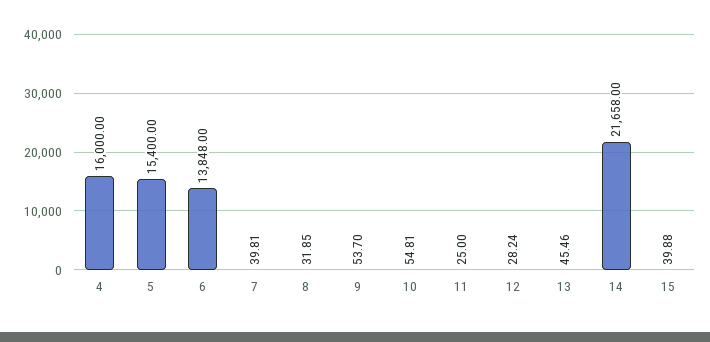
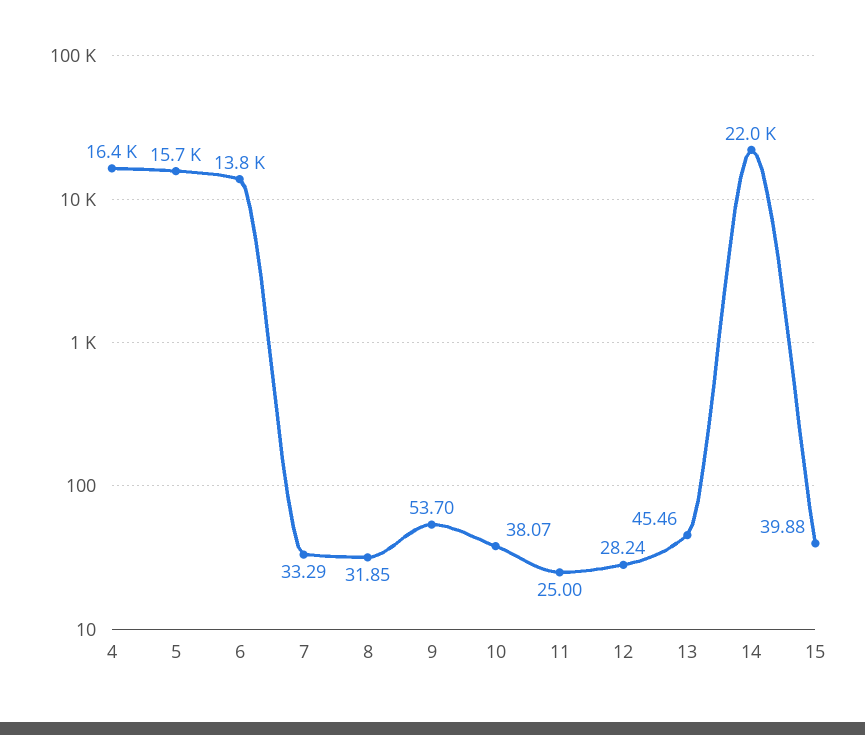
  {
-   "4": 16000,
+   "4": 16400,
-   "5": 15400,
+   "5": 15700,
    "6": 13848,
-   "7": 39.81,
+   "7": 33.29,
    "8": 31.85,
    "9": 53.7,
-   "10": 54.81,
+   "10": 38.07,
    "11": 25,
    "12": 28.24,
    "13": 45.46,
-   "14": 21658,
+   "14": 22000,
    "15": 39.88
  }

